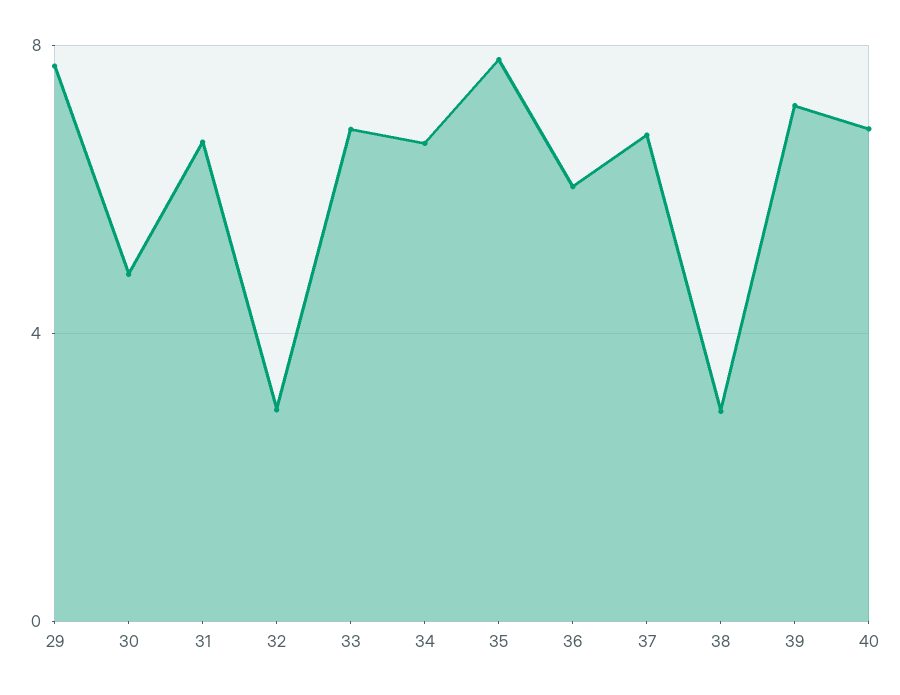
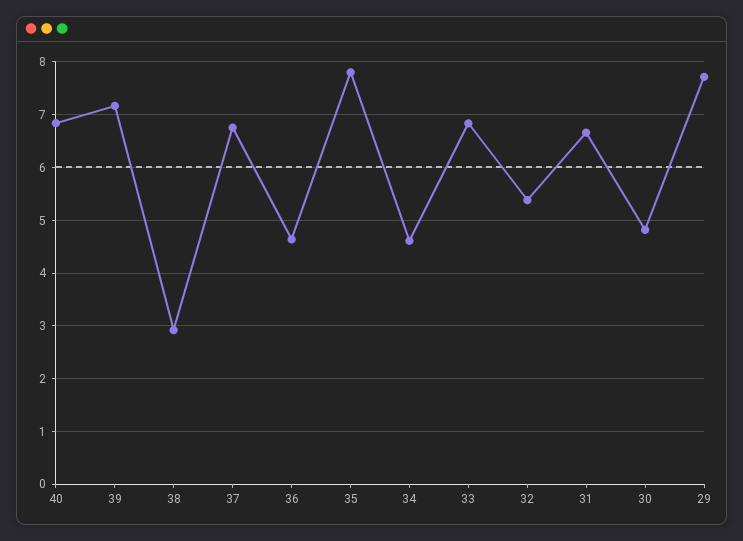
  {
    "29": 7.8,
    "30": 4.8,
    "31": 6.6,
-   "32": 3,
+   "32": 5.4,
    "33": 6.8,
-   "34": 6.5,
+   "34": 4.6,
    "35": 7.8,
-   "36": 6,
+   "36": 4.6,
    "37": 6.8,
    "38": 3,
    "39": 7.2,
    "40": 6.8
  }

